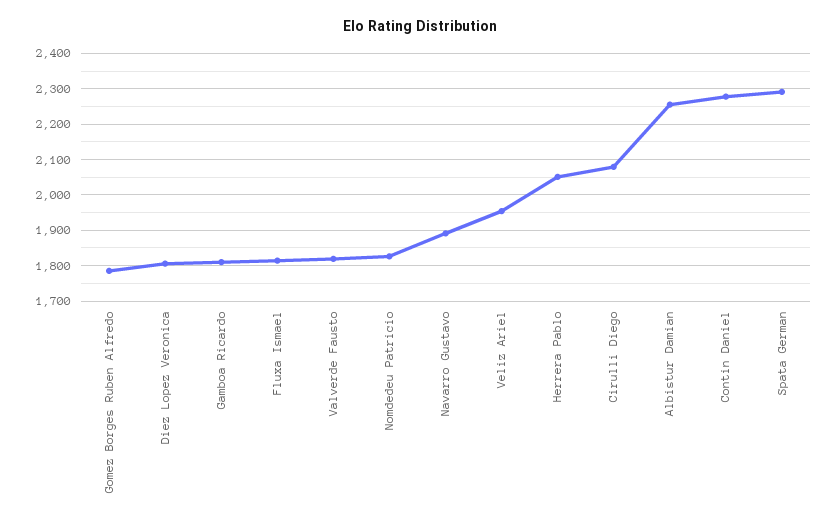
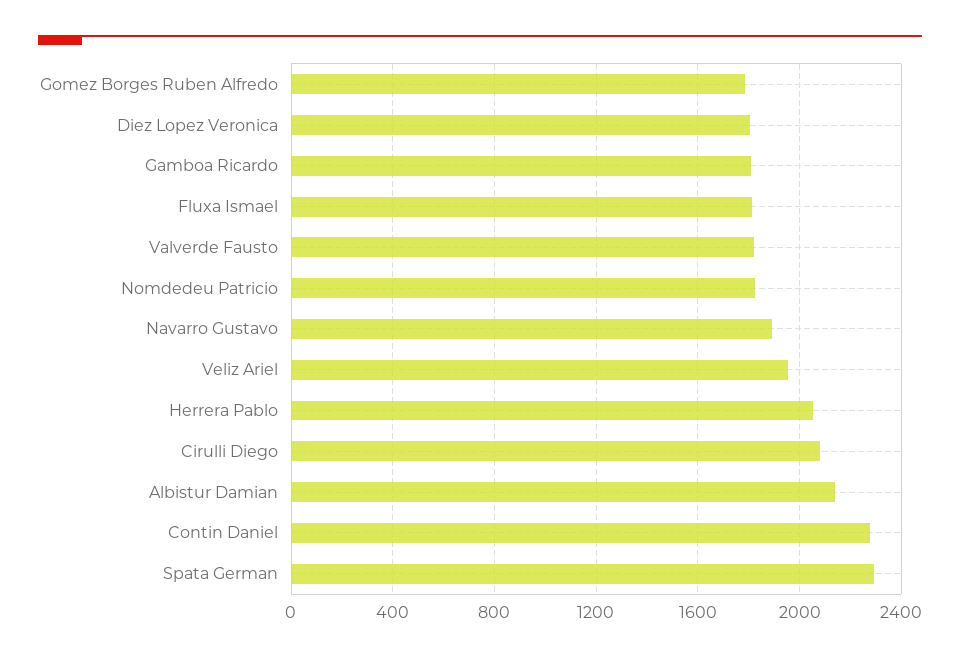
  {
    "Gomez Borges Ruben Alfredo": 1780,
    "Diez Lopez Veronica": 1800,
    "Gamboa Ricardo": 1820,
    "Fluxa Ismael": 1820,
    "Valverde Fausto": 1820,
    "Nomdedeu Patricio": 1820,
    "Navarro Gustavo": 1900,
    "Veliz Ariel": 1960,
    "Herrera Pablo": 2060,
    "Cirulli Diego": 2080,
-   "Albistur Damian": 2260,
+   "Albistur Damian": 2150,
    "Contin Daniel": 2280,
    "Spata German": 2300
  }

